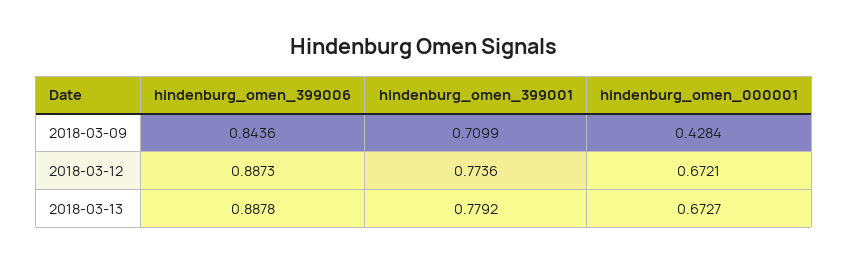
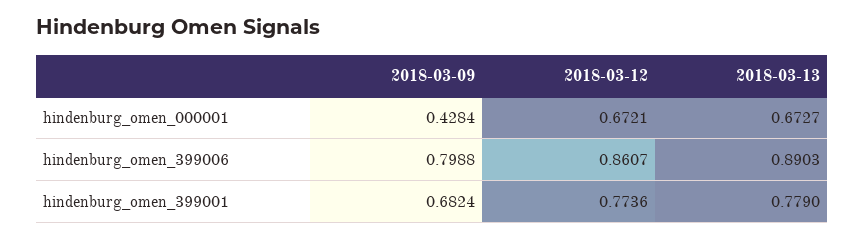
  {
    "hindenburg_omen_399006": {
-     "2018-03-09": 0.8436,
+     "2018-03-09": 0.7988,
-     "2018-03-12": 0.8873,
+     "2018-03-12": 0.8607,
-     "2018-03-13": 0.8878
+     "2018-03-13": 0.8903
    },
    "hindenburg_omen_399001": {
-     "2018-03-09": 0.7099,
+     "2018-03-09": 0.6824,
      "2018-03-12": 0.7736,
-     "2018-03-13": 0.7792
+     "2018-03-13": 0.779
    },
    "hindenburg_omen_000001": {
      "2018-03-09": 0.4284,
      "2018-03-12": 0.6721,
      "2018-03-13": 0.6727
    }
  }

